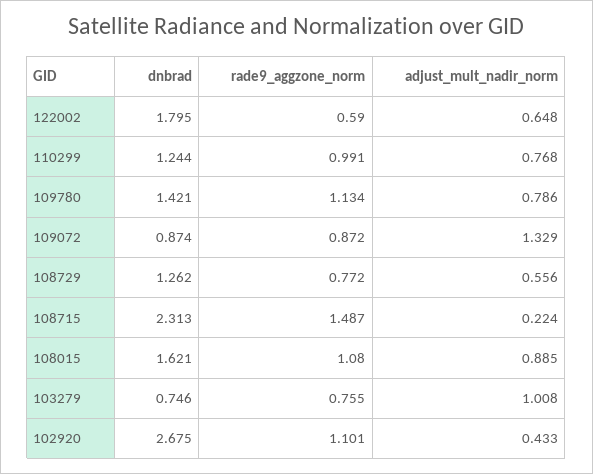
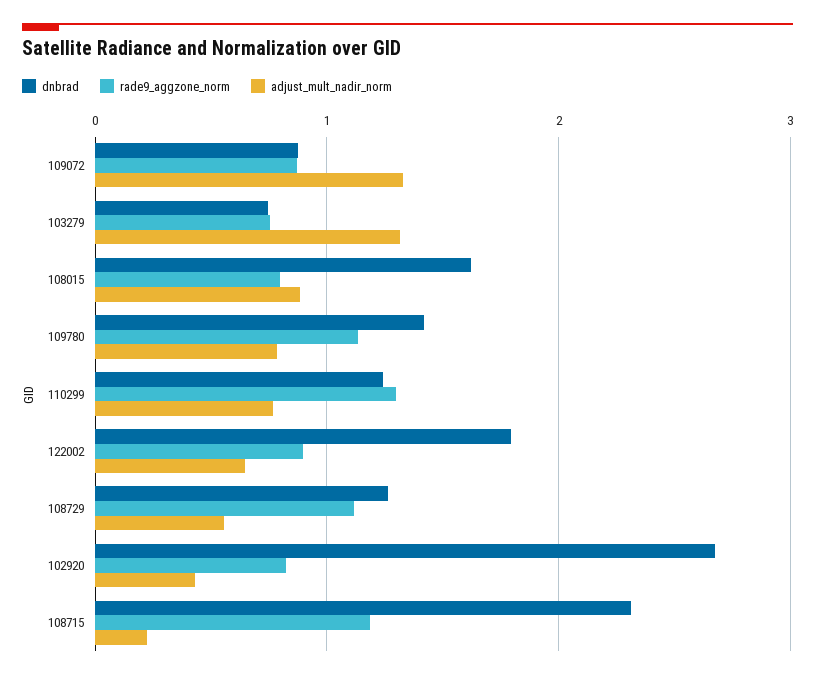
  {
    "dnbrad": {
      "122002": 1.795,
      "110299": 1.244,
      "109780": 1.421,
      "109072": 0.874,
      "108729": 1.262,
      "108715": 2.313,
      "108015": 1.621,
      "103279": 0.746,
      "102920": 2.675
    },
    "rade9_aggzone_norm": {
-     "122002": 0.59,
+     "122002": 0.9,
-     "110299": 0.991,
+     "110299": 1.3,
      "109780": 1.134,
      "109072": 0.872,
-     "108729": 0.772,
+     "108729": 1.1,
-     "108715": 1.487,
+     "108715": 1.2,
-     "108015": 1.08,
+     "108015": 0.8,
      "103279": 0.755,
-     "102920": 1.101
+     "102920": 0.8
    },
    "adjust_mult_nadir_norm": {
      "122002": 0.648,
      "110299": 0.768,
      "109780": 0.786,
      "109072": 1.329,
      "108729": 0.556,
      "108715": 0.224,
      "108015": 0.885,
-     "103279": 1.008,
+     "103279": 1.3,
      "102920": 0.433
    }
  }

